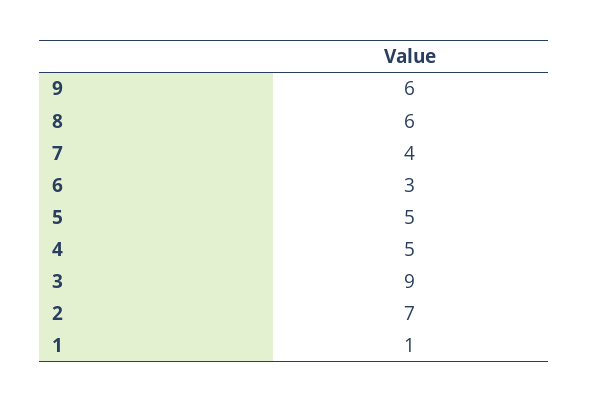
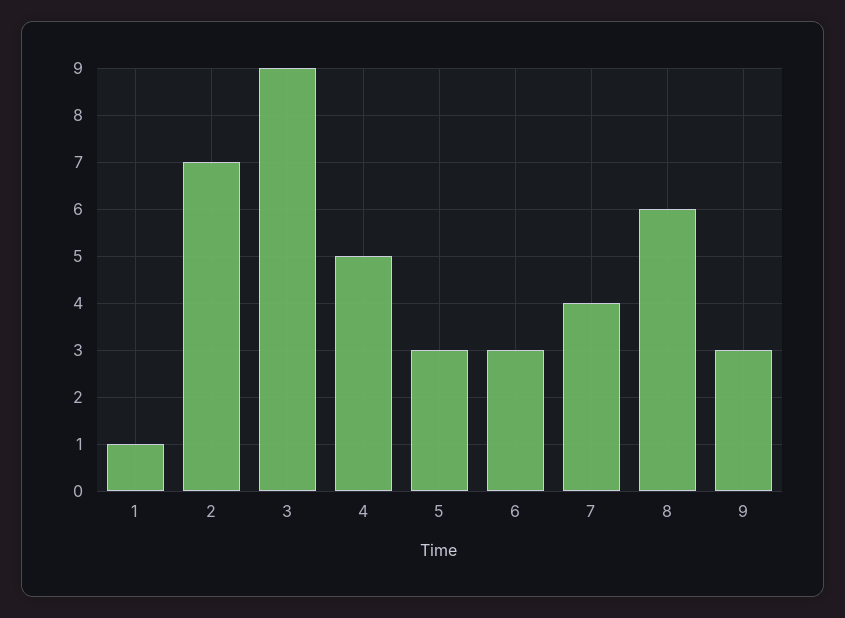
  {
-   "9": 6,
+   "9": 3,
    "8": 6,
    "7": 4,
    "6": 3,
-   "5": 5,
+   "5": 3,
    "4": 5,
    "3": 9,
    "2": 7,
    "1": 1
  }

